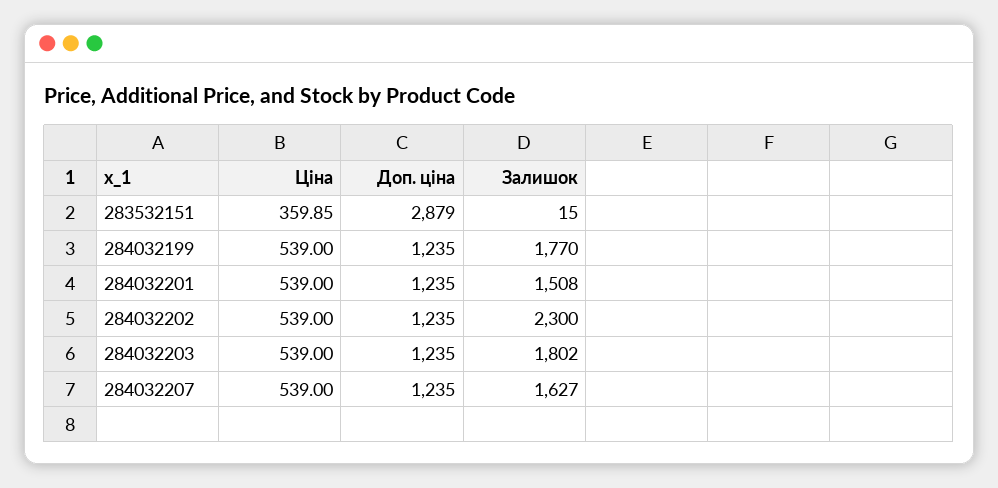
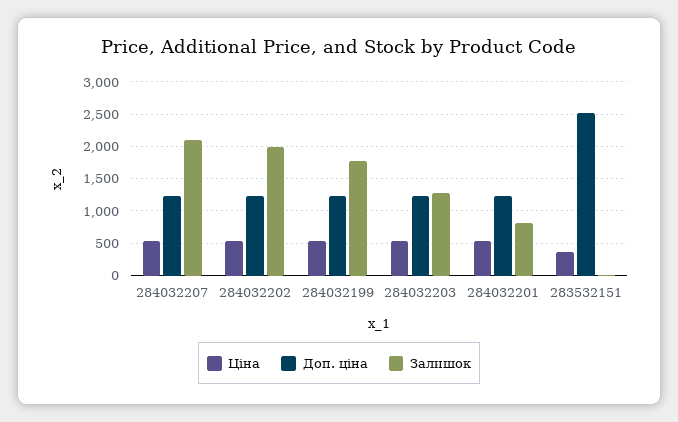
  {
    "Ціна": {
      "283532151": 359.85,
      "284032199": 539,
      "284032201": 539,
      "284032202": 539,
      "284032203": 539,
      "284032207": 539
    },
    "Доп. ціна": {
-     "283532151": 2879,
+     "283532151": 2500,
      "284032199": 1235,
      "284032201": 1235,
      "284032202": 1235,
      "284032203": 1235,
      "284032207": 1235
    },
    "Залишок": {
      "283532151": 15,
      "284032199": 1770,
-     "284032201": 1508,
+     "284032201": 800,
-     "284032202": 2300,
+     "284032202": 2000,
-     "284032203": 1802,
+     "284032203": 1300,
-     "284032207": 1627
+     "284032207": 2100
    }
  }

